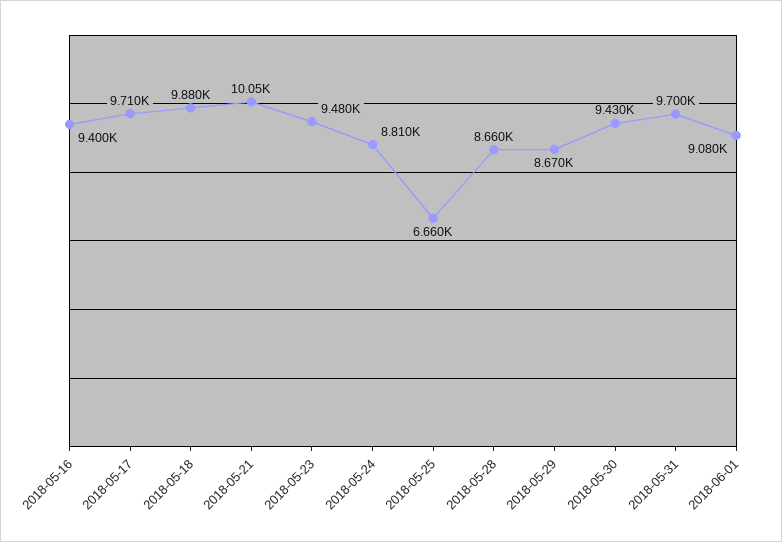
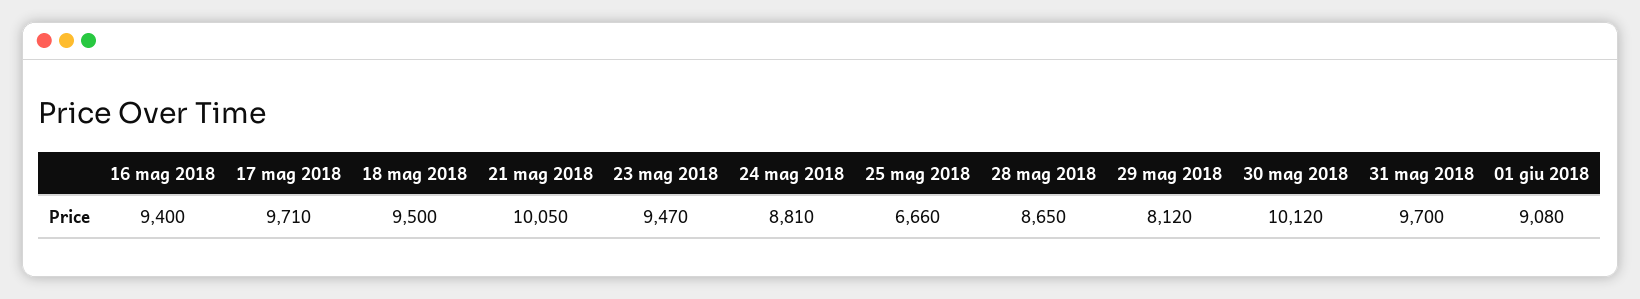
  {
    "2018-05-16": 9400,
    "2018-05-17": 9710,
-   "2018-05-18": 9880,
+   "2018-05-18": 9500,
    "2018-05-21": 10050,
-   "2018-05-23": 9480,
+   "2018-05-23": 9470,
    "2018-05-24": 8810,
    "2018-05-25": 6660,
-   "2018-05-28": 8660,
+   "2018-05-28": 8650,
-   "2018-05-29": 8670,
+   "2018-05-29": 8120,
-   "2018-05-30": 9430,
+   "2018-05-30": 10120,
    "2018-05-31": 9700,
    "2018-06-01": 9080
  }

